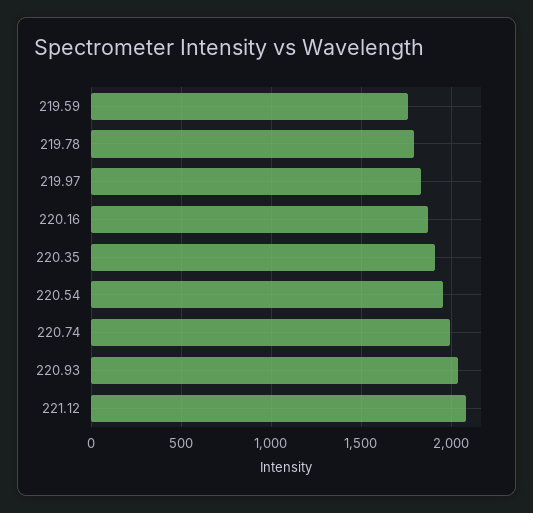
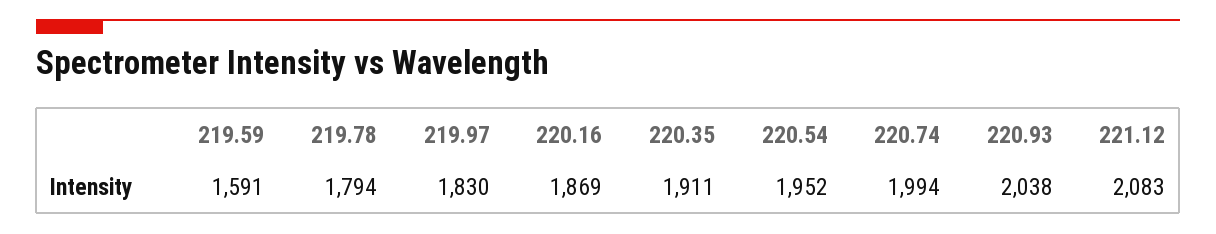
  {
-   "219.59": 1750,
+   "219.59": 1591,
    "219.78": 1794,
    "219.97": 1830,
    "220.16": 1869,
    "220.35": 1911,
    "220.54": 1952,
    "220.74": 1994,
    "220.93": 2038,
    "221.12": 2083
  }

